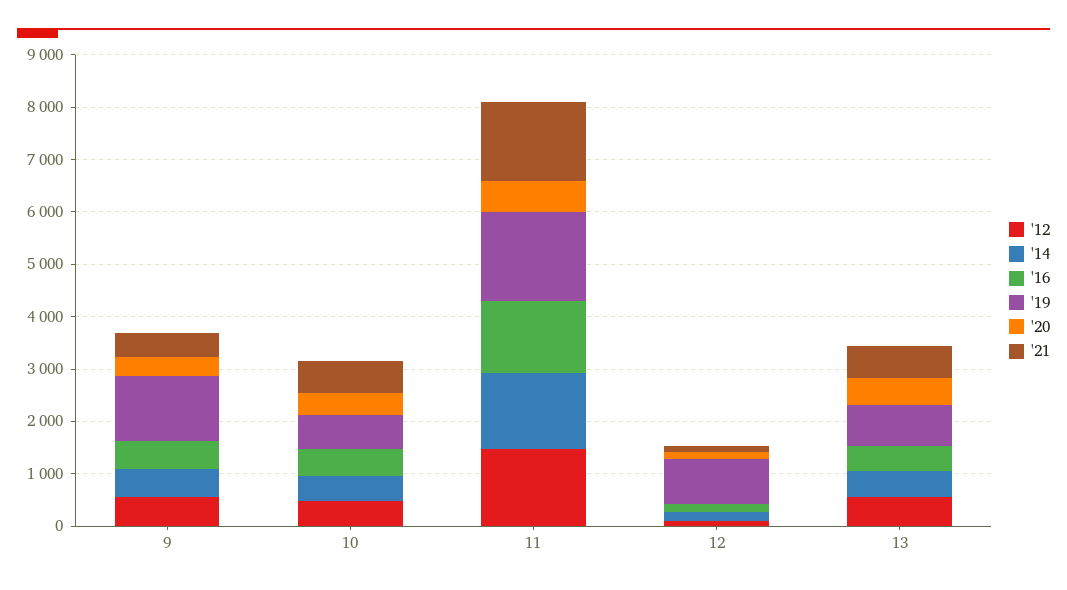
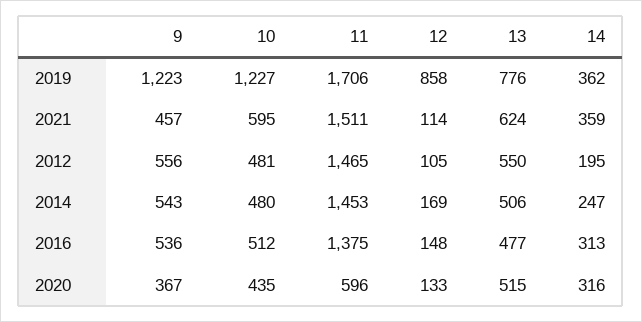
  {
    "'12": {
      "9": 556,
      "10": 481,
      "11": 1465,
      "12": 105,
-     "13": 550
+     "13": 550,
+     "14": 195
    },
    "'14": {
      "9": 543,
      "10": 480,
      "11": 1453,
      "12": 169,
-     "13": 506
+     "13": 506,
+     "14": 247
    },
    "'16": {
      "9": 536,
      "10": 512,
      "11": 1375,
      "12": 148,
-     "13": 477
+     "13": 477,
+     "14": 313
    },
    "'19": {
      "9": 1223,
-     "10": 600,
+     "10": 1227,
      "11": 1706,
      "12": 858,
-     "13": 776
+     "13": 776,
+     "14": 362
    },
    "'20": {
      "9": 367,
      "10": 435,
      "11": 596,
      "12": 133,
-     "13": 515
+     "13": 515,
+     "14": 316
    },
    "'21": {
      "9": 457,
      "10": 595,
      "11": 1511,
      "12": 114,
-     "13": 624
+     "13": 624,
+     "14": 359
    }
  }

